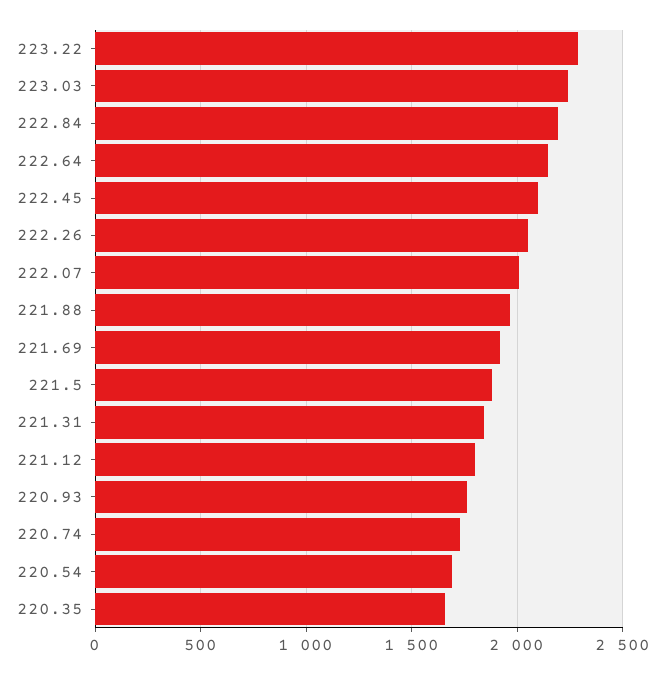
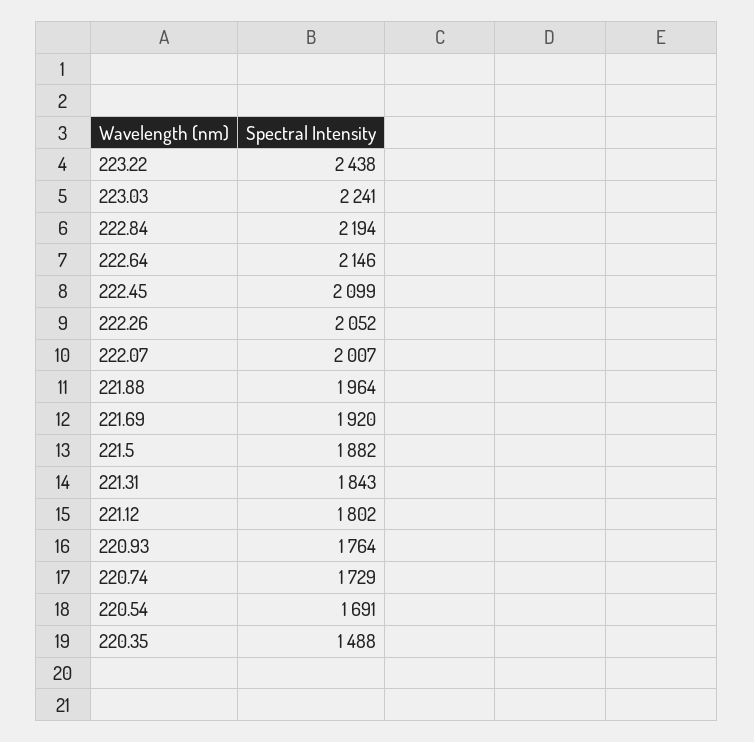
  {
-   "223.22": 2300,
+   "223.22": 2438,
    "223.03": 2241,
    "222.84": 2194,
    "222.64": 2146,
    "222.45": 2099,
    "222.26": 2052,
    "222.07": 2007,
    "221.88": 1964,
    "221.69": 1920,
    "221.5": 1882,
    "221.31": 1843,
    "221.12": 1802,
    "220.93": 1764,
    "220.74": 1729,
    "220.54": 1691,
-   "220.35": 1650
+   "220.35": 1488
  }

